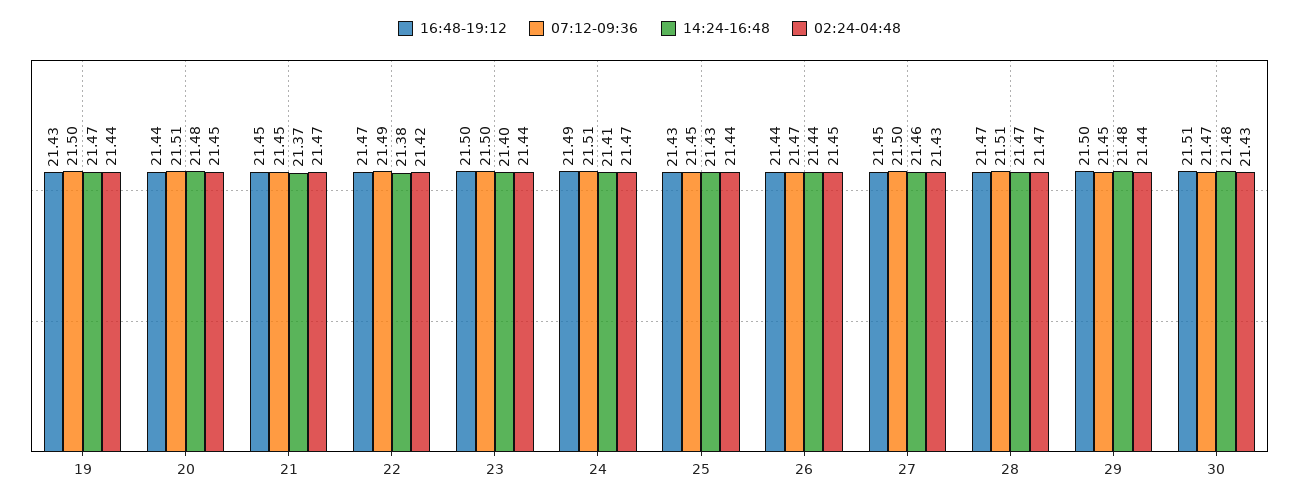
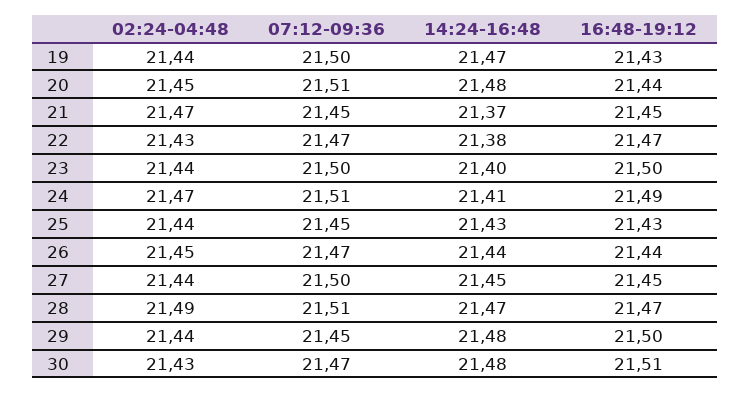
  {
    "16:48-19:12": {
      "19": 21.43,
      "20": 21.44,
      "21": 21.45,
      "22": 21.47,
      "23": 21.5,
      "24": 21.49,
      "25": 21.43,
      "26": 21.44,
      "27": 21.45,
      "28": 21.47,
      "29": 21.5,
      "30": 21.51
    },
    "07:12-09:36": {
      "19": 21.5,
      "20": 21.51,
      "21": 21.45,
-     "22": 21.49,
+     "22": 21.47,
      "23": 21.5,
      "24": 21.51,
      "25": 21.45,
      "26": 21.47,
      "27": 21.5,
      "28": 21.51,
      "29": 21.45,
      "30": 21.47
    },
    "14:24-16:48": {
      "19": 21.47,
      "20": 21.48,
      "21": 21.37,
      "22": 21.38,
      "23": 21.4,
      "24": 21.41,
      "25": 21.43,
      "26": 21.44,
-     "27": 21.46,
+     "27": 21.45,
      "28": 21.47,
      "29": 21.48,
      "30": 21.48
    },
    "02:24-04:48": {
      "19": 21.44,
      "20": 21.45,
      "21": 21.47,
-     "22": 21.42,
+     "22": 21.43,
      "23": 21.44,
      "24": 21.47,
      "25": 21.44,
      "26": 21.45,
-     "27": 21.43,
+     "27": 21.44,
-     "28": 21.47,
+     "28": 21.49,
      "29": 21.44,
      "30": 21.43
    }
  }

